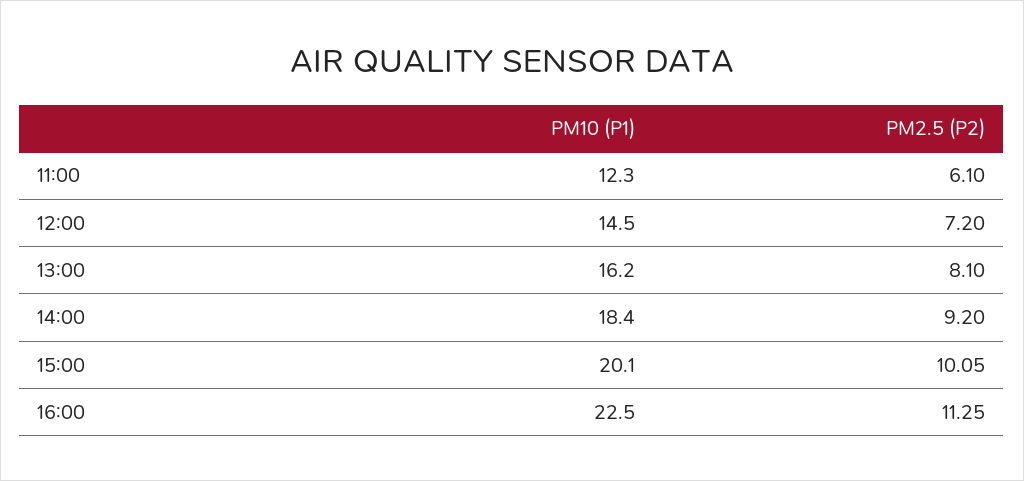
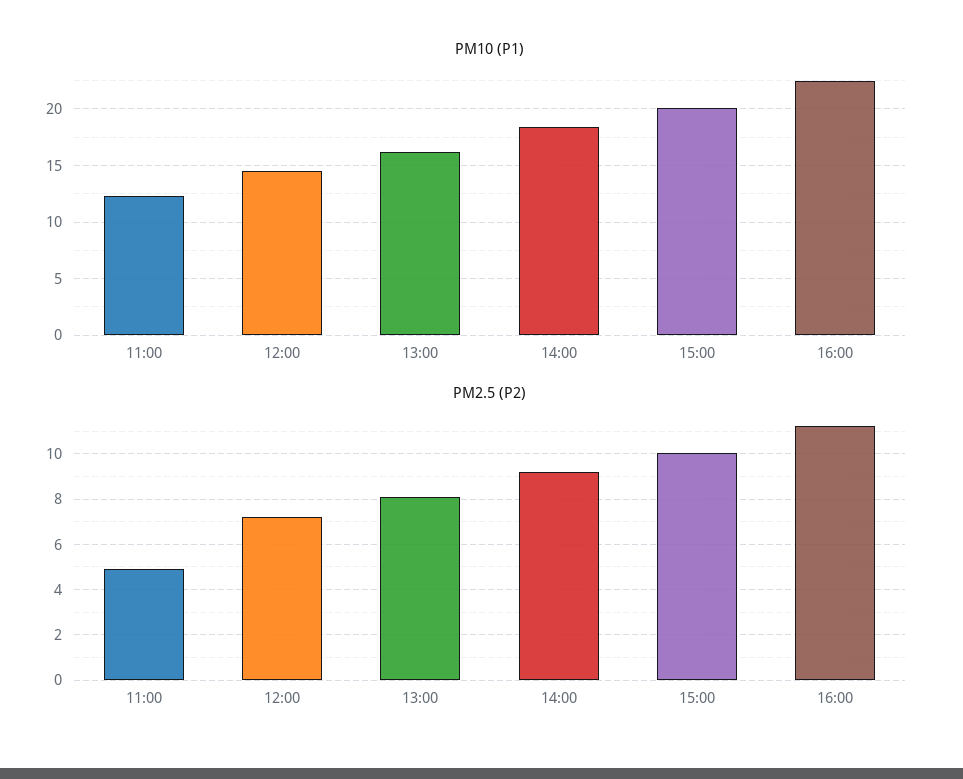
  {
    "PM10 (P1)": {
      "11:00": 12.3,
      "12:00": 14.5,
      "13:00": 16.2,
      "14:00": 18.4,
      "15:00": 20.1,
      "16:00": 22.5
    },
    "PM2.5 (P2)": {
-     "11:00": 6.1,
+     "11:00": 5,
      "12:00": 7.2,
      "13:00": 8.1,
      "14:00": 9.2,
      "15:00": 10.05,
      "16:00": 11.25
    }
  }

